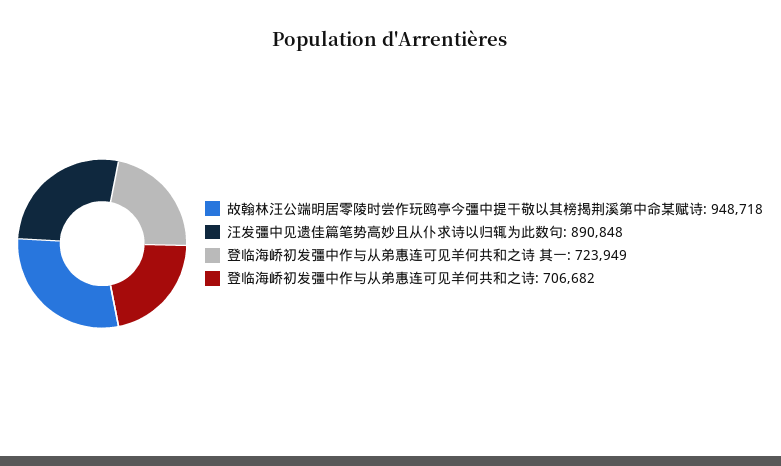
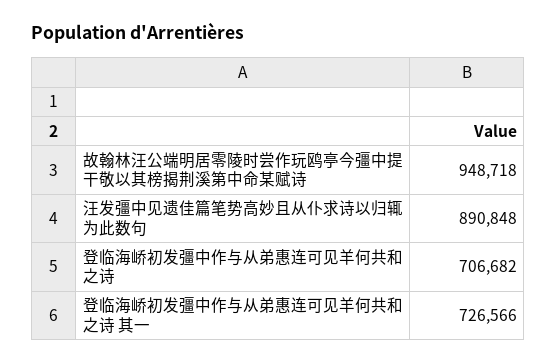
  {
    "故翰林汪公端明居零陵时尝作玩鸥亭今彊中提干敬以其榜揭荆溪第中命某赋诗": 948718,
    "汪发彊中见遗佳篇笔势高妙且从仆求诗以归辄为此数句": 890848,
-   "登临海峤初发彊中作与从弟惠连可见羊何共和之诗 其一": 723949,
+   "登临海峤初发彊中作与从弟惠连可见羊何共和之诗 其一": 726566,
    "登临海峤初发彊中作与从弟惠连可见羊何共和之诗": 706682
  }

